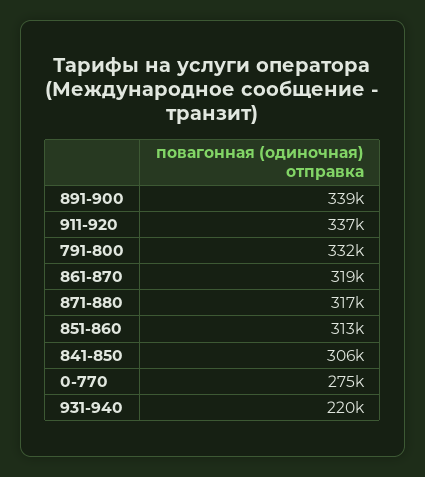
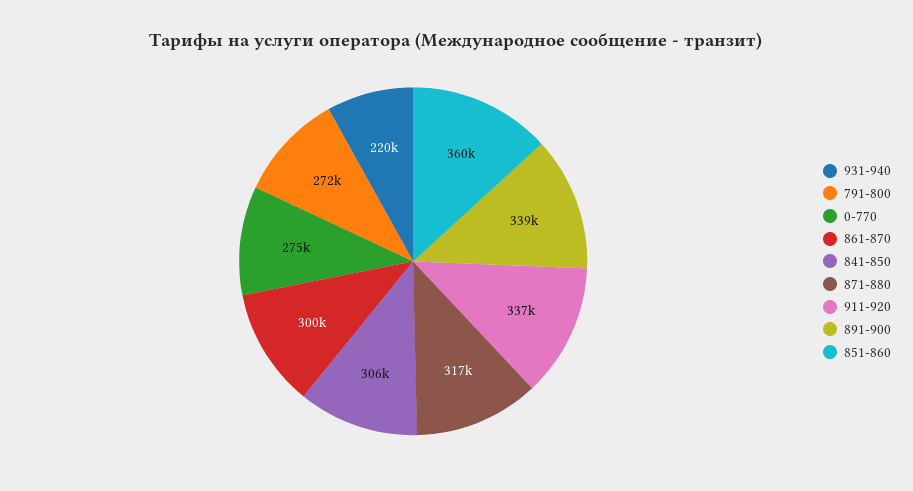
  {
    "891-900": 339000,
    "911-920": 337000,
-   "791-800": 332000,
+   "791-800": 272000,
-   "861-870": 319000,
+   "861-870": 300000,
    "871-880": 317000,
-   "851-860": 313000,
+   "851-860": 360000,
    "841-850": 306000,
    "0-770": 275000,
    "931-940": 220000
  }

